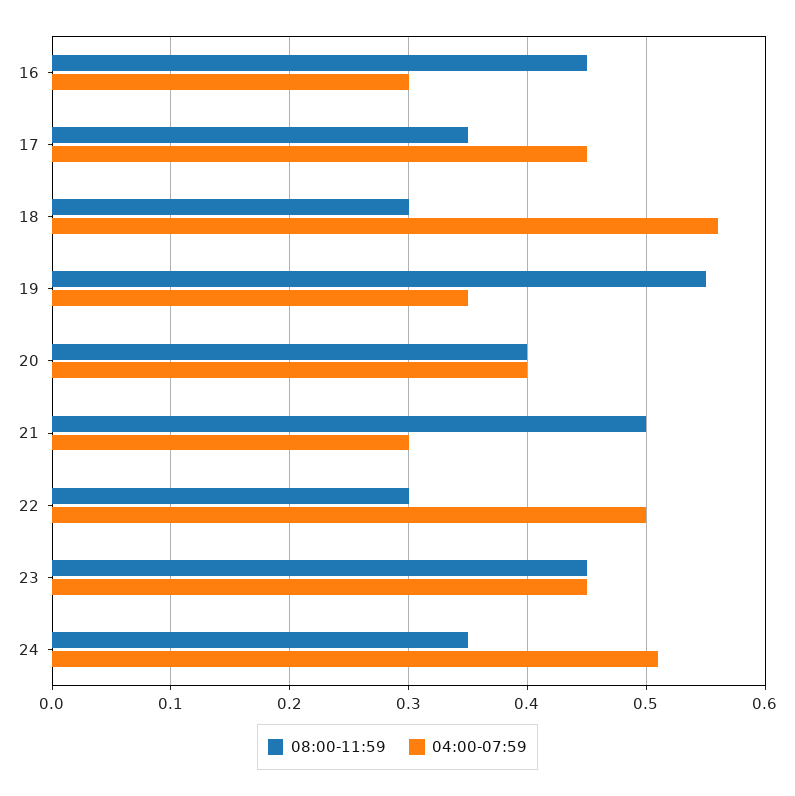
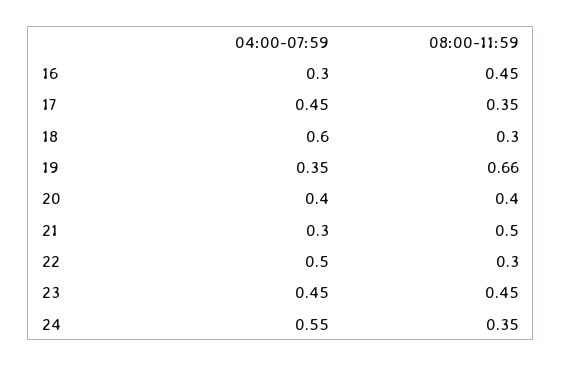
  {
    "08:00-11:59": {
      "16": 0.45,
      "17": 0.35,
      "18": 0.3,
-     "19": 0.55,
+     "19": 0.66,
      "20": 0.4,
      "21": 0.5,
      "22": 0.3,
      "23": 0.45,
      "24": 0.35
    },
    "04:00-07:59": {
      "16": 0.3,
      "17": 0.45,
-     "18": 0.56,
+     "18": 0.6,
      "19": 0.35,
      "20": 0.4,
      "21": 0.3,
      "22": 0.5,
      "23": 0.45,
-     "24": 0.51
+     "24": 0.55
    }
  }

